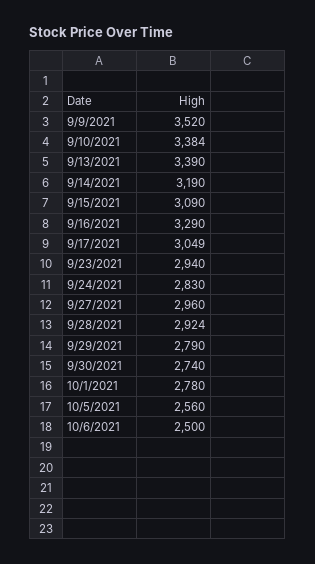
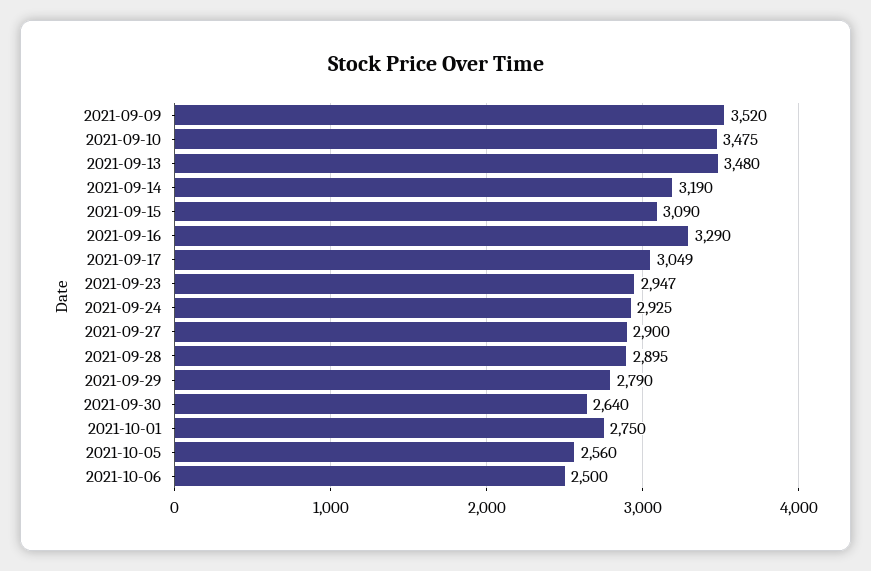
  {
    "9/9/2021": 3520,
-   "9/10/2021": 3384,
+   "9/10/2021": 3475,
-   "9/13/2021": 3390,
+   "9/13/2021": 3480,
    "9/14/2021": 3190,
    "9/15/2021": 3090,
    "9/16/2021": 3290,
    "9/17/2021": 3049,
-   "9/23/2021": 2940,
+   "9/23/2021": 2947,
-   "9/24/2021": 2830,
+   "9/24/2021": 2925,
-   "9/27/2021": 2960,
+   "9/27/2021": 2900,
-   "9/28/2021": 2924,
+   "9/28/2021": 2895,
    "9/29/2021": 2790,
-   "9/30/2021": 2740,
+   "9/30/2021": 2640,
-   "10/1/2021": 2780,
+   "10/1/2021": 2750,
    "10/5/2021": 2560,
    "10/6/2021": 2500
  }

